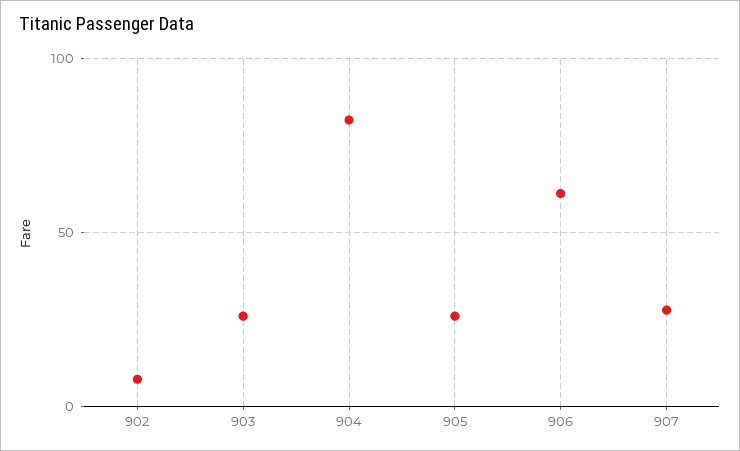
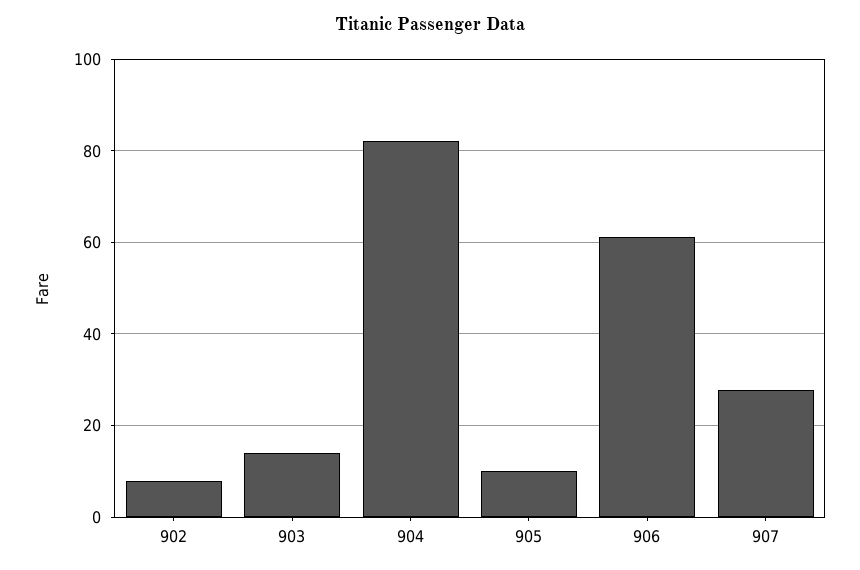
  {
    "902": 8,
-   "903": 25,
+   "903": 14,
    "904": 82,
-   "905": 25,
+   "905": 10,
    "906": 62,
    "907": 28
  }

